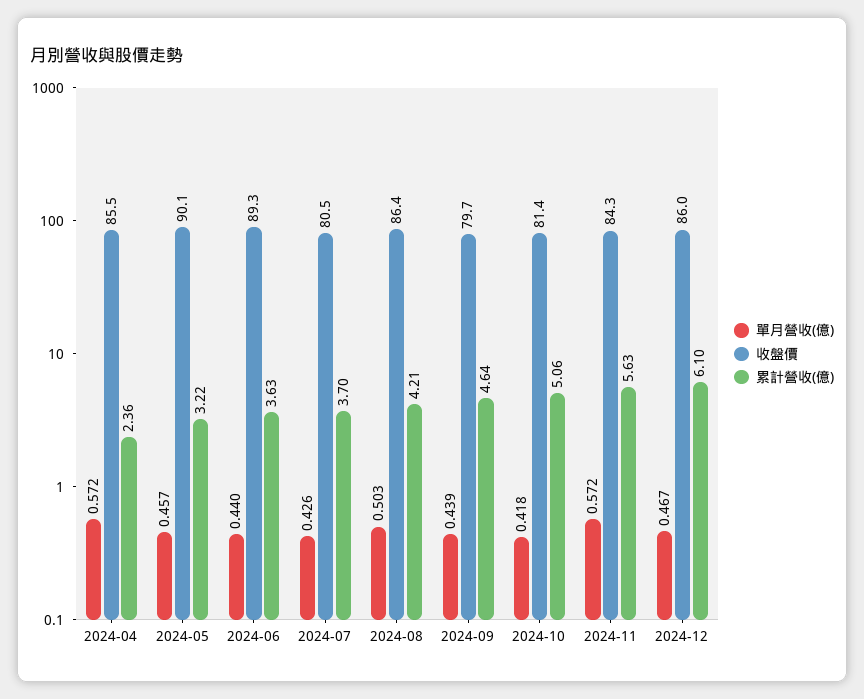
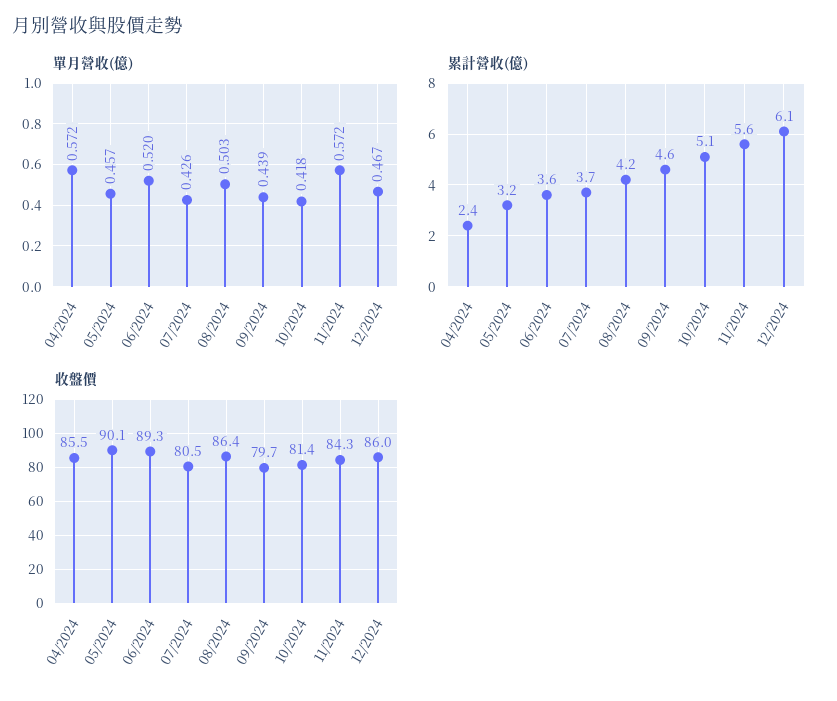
  {
    "單月營收(億)": {
      "2024-04": 0.572,
      "2024-05": 0.457,
-     "2024-06": 0.44,
+     "2024-06": 0.52,
      "2024-07": 0.426,
      "2024-08": 0.503,
      "2024-09": 0.439,
      "2024-10": 0.418,
      "2024-11": 0.572,
      "2024-12": 0.467
    },
    "收盤價": {
      "2024-04": 85.5,
      "2024-05": 90.1,
      "2024-06": 89.3,
      "2024-07": 80.5,
      "2024-08": 86.4,
      "2024-09": 79.7,
      "2024-10": 81.4,
      "2024-11": 84.3,
      "2024-12": 86
    },
    "累計營收(億)": {
      "2024-04": 2.36,
      "2024-05": 3.22,
      "2024-06": 3.63,
      "2024-07": 3.7,
      "2024-08": 4.21,
      "2024-09": 4.64,
      "2024-10": 5.06,
      "2024-11": 5.63,
      "2024-12": 6.1
    }
  }

